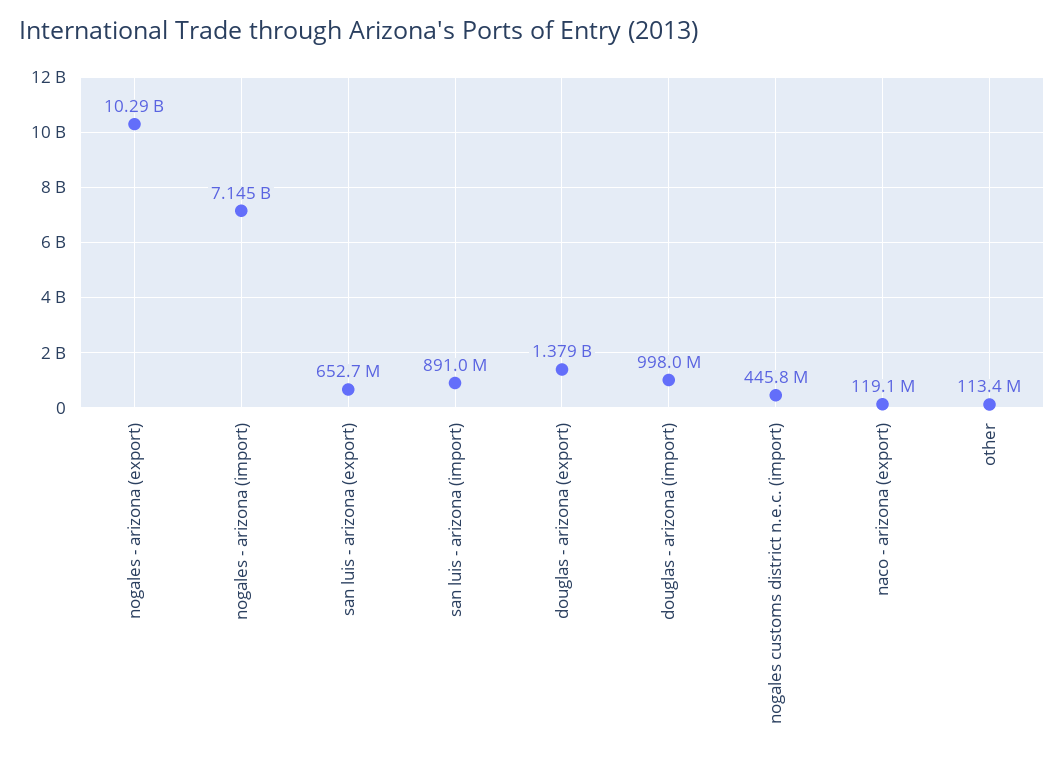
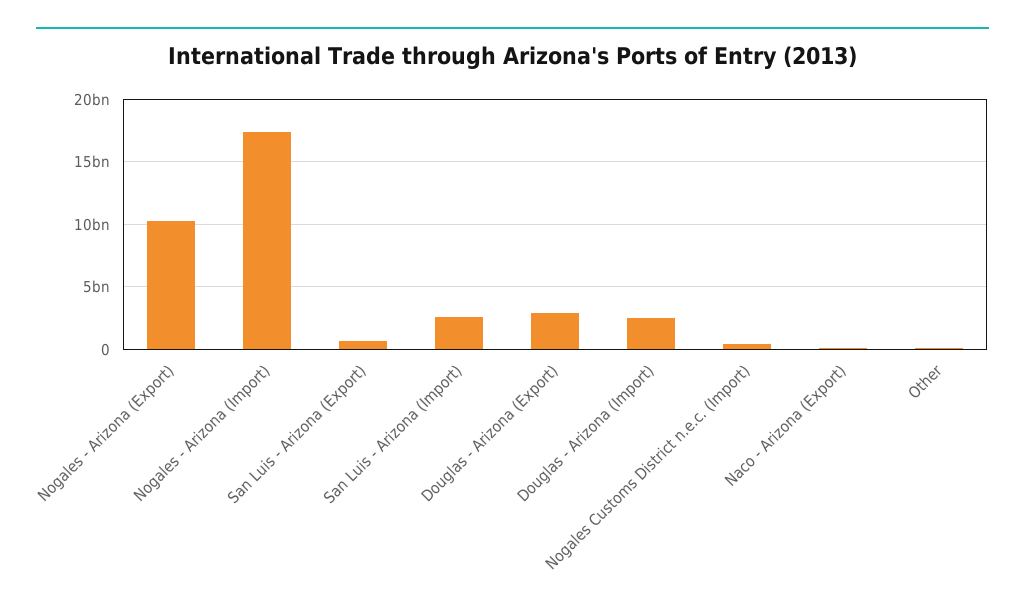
  {
    "nogales - arizona (export)": 10290000000,
-   "nogales - arizona (import)": 7145000000,
+   "nogales - arizona (import)": 17500000000,
    "san luis - arizona (export)": 652700000,
-   "san luis - arizona (import)": 891000000,
+   "san luis - arizona (import)": 2500000000,
-   "douglas - arizona (export)": 1379000000,
+   "douglas - arizona (export)": 3000000000,
-   "douglas - arizona (import)": 998000000,
+   "douglas - arizona (import)": 2500000000,
    "nogales customs district n.e.c. (import)": 445800000,
    "naco - arizona (export)": 119100000,
    "other": 113400000
  }

